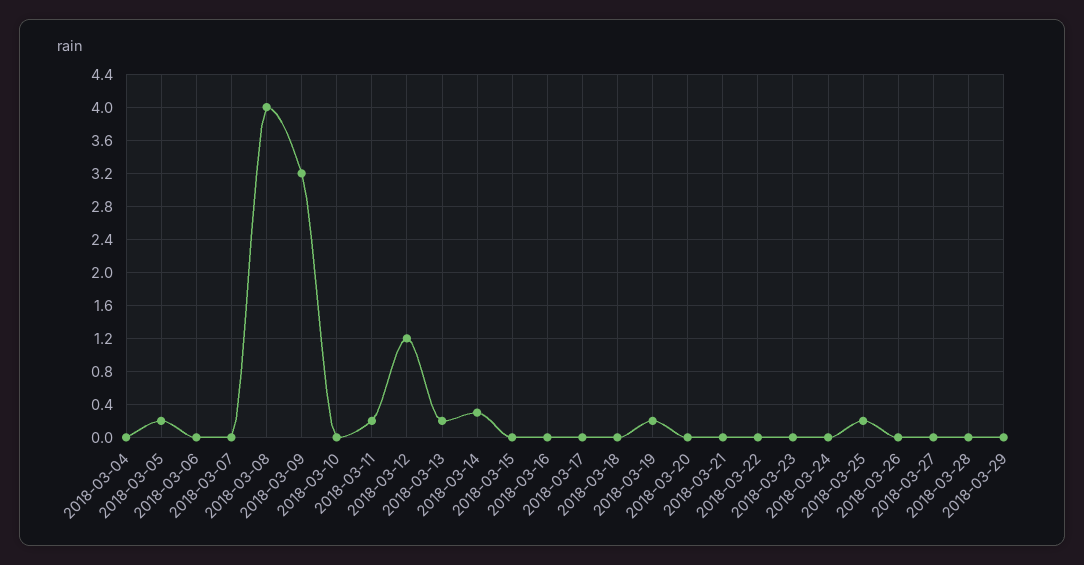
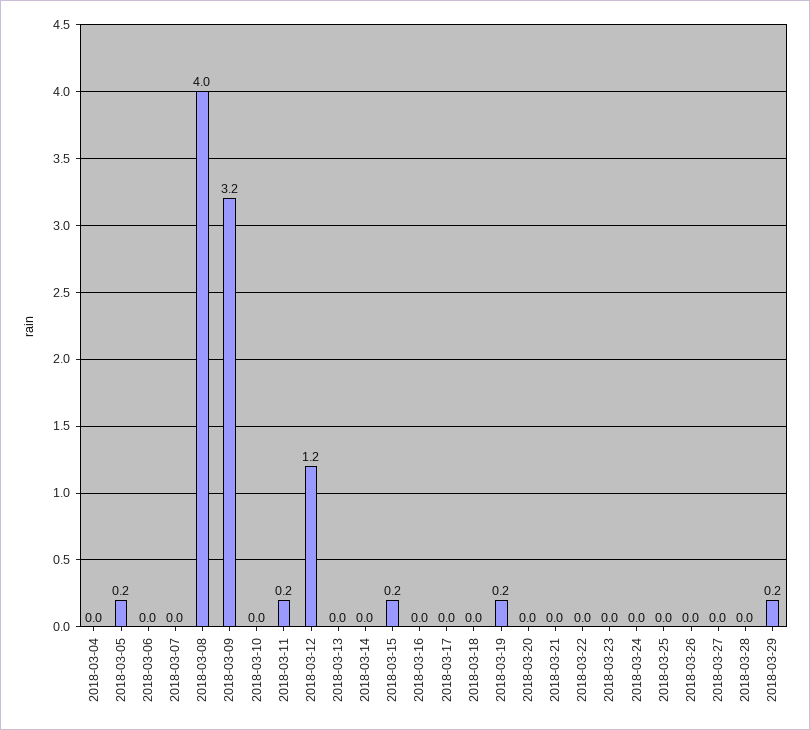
  {
    "2018-03-04": 0,
    "2018-03-05": 0.2,
    "2018-03-06": 0,
    "2018-03-07": 0,
    "2018-03-08": 4,
    "2018-03-09": 3.2,
    "2018-03-10": 0,
    "2018-03-11": 0.2,
    "2018-03-12": 1.2,
-   "2018-03-13": 0.2,
+   "2018-03-13": 0,
-   "2018-03-14": 0.3,
+   "2018-03-14": 0,
-   "2018-03-15": 0,
+   "2018-03-15": 0.2,
    "2018-03-16": 0,
    "2018-03-17": 0,
    "2018-03-18": 0,
    "2018-03-19": 0.2,
    "2018-03-20": 0,
    "2018-03-21": 0,
    "2018-03-22": 0,
    "2018-03-23": 0,
    "2018-03-24": 0,
-   "2018-03-25": 0.2,
+   "2018-03-25": 0,
    "2018-03-26": 0,
    "2018-03-27": 0,
    "2018-03-28": 0,
-   "2018-03-29": 0
+   "2018-03-29": 0.2
  }

